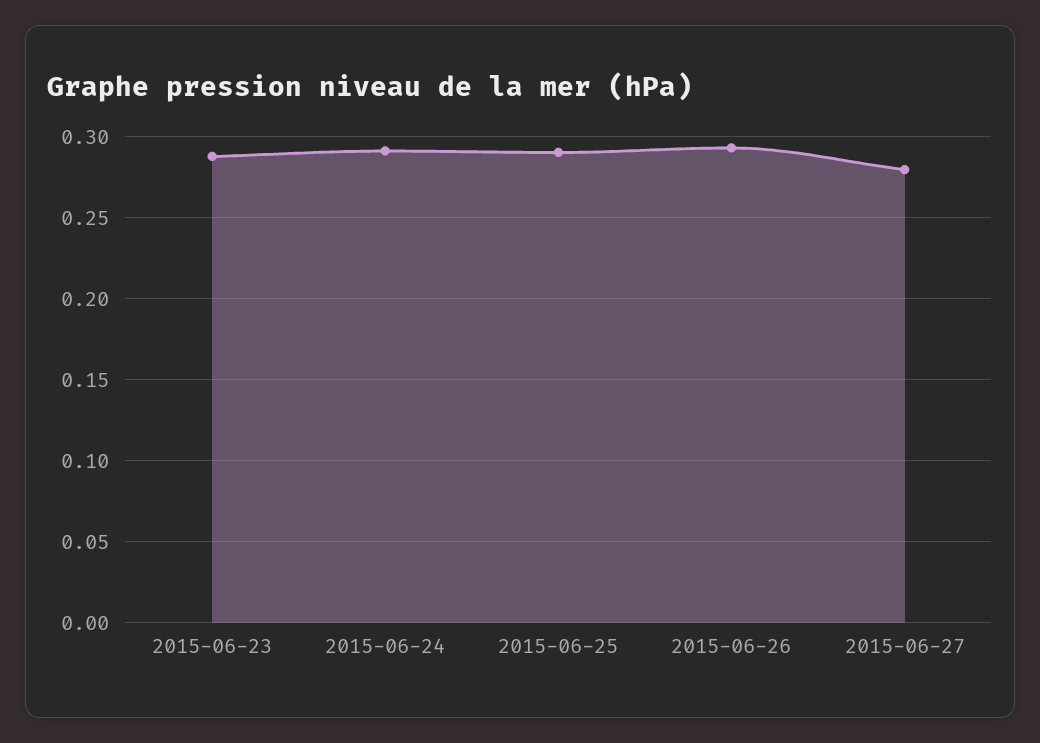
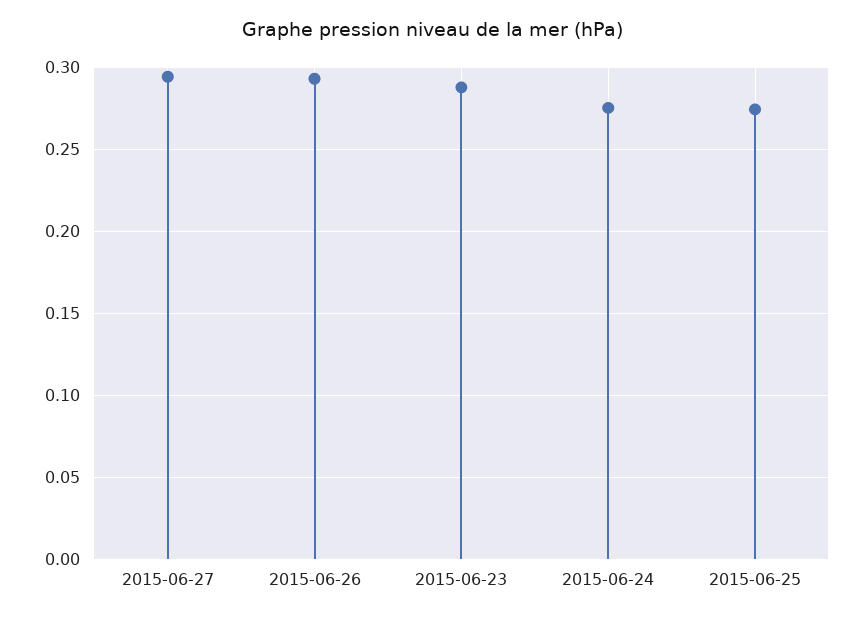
  {
    "2015-06-23": 0.29,
-   "2015-06-24": 0.29,
+   "2015-06-24": 0.275,
-   "2015-06-25": 0.29,
+   "2015-06-25": 0.275,
    "2015-06-26": 0.295,
-   "2015-06-27": 0.28
+   "2015-06-27": 0.295
  }

